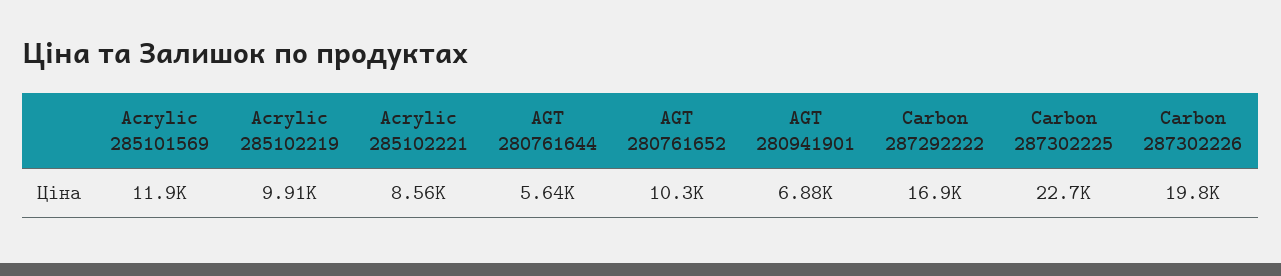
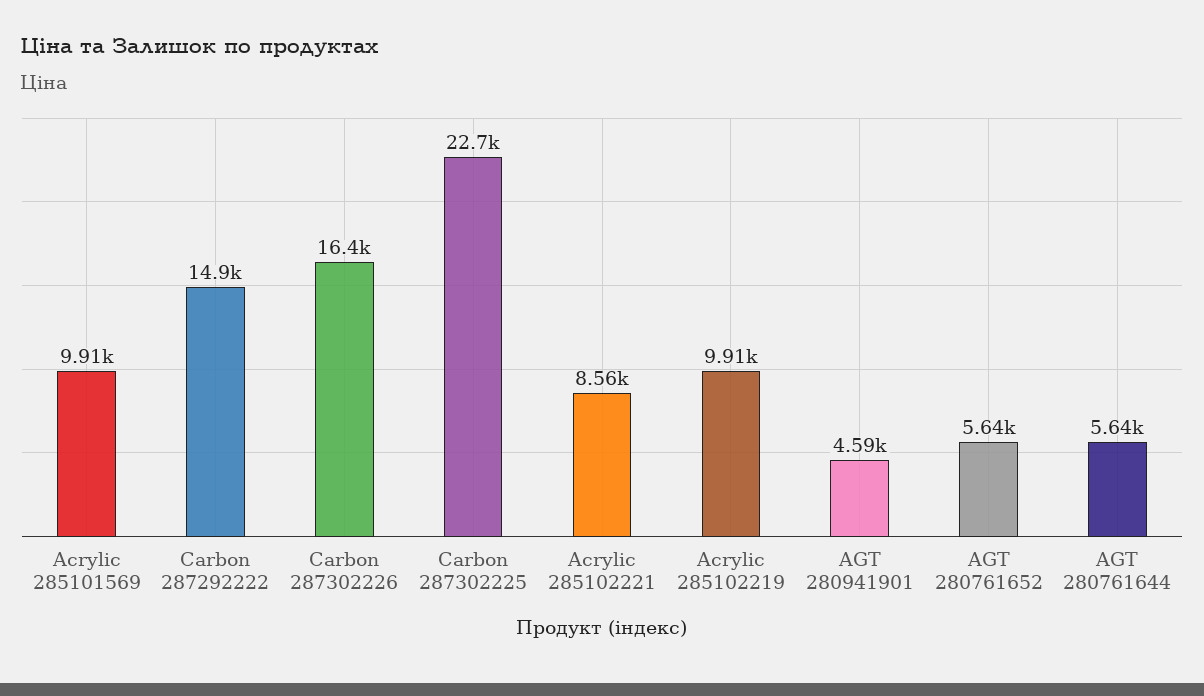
  {
-   "Acrylic 285101569": 11900,
+   "Acrylic 285101569": 9910,
    "Acrylic 285102219": 9910,
    "Acrylic 285102221": 8560,
    "AGT 280761644": 5640,
-   "AGT 280761652": 10300,
+   "AGT 280761652": 5640,
-   "AGT 280941901": 6880,
+   "AGT 280941901": 4590,
-   "Carbon 287292222": 16900,
+   "Carbon 287292222": 14900,
    "Carbon 287302225": 22700,
-   "Carbon 287302226": 19800
+   "Carbon 287302226": 16400
  }

